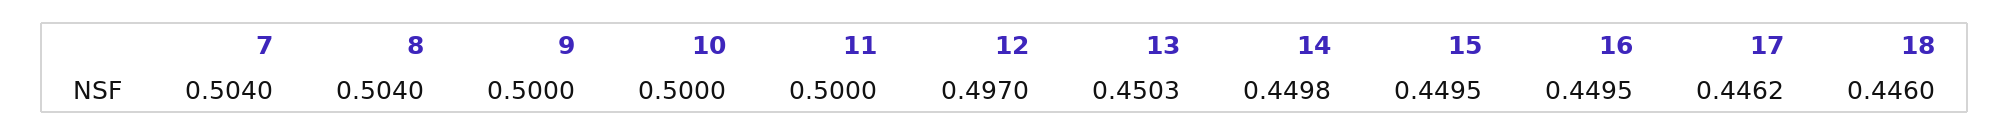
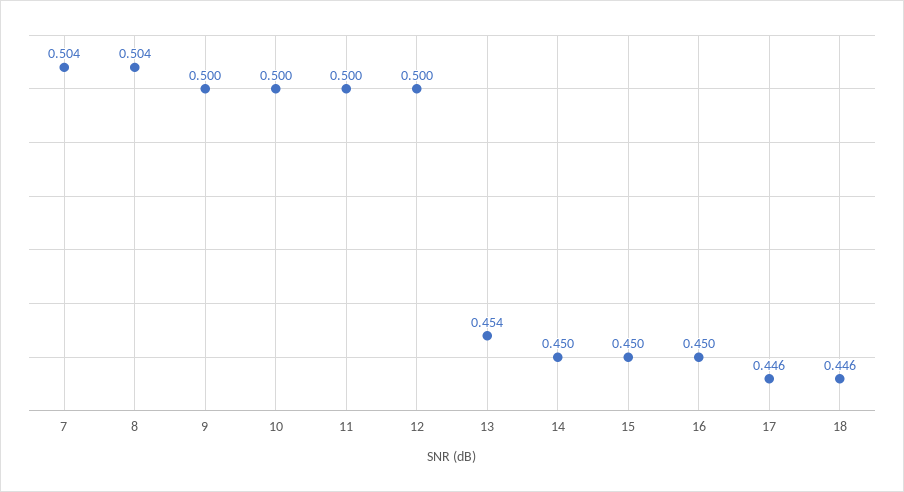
  {
    "7": 0.504,
    "8": 0.504,
    "9": 0.5,
    "10": 0.5,
    "11": 0.5,
-   "12": 0.497,
+   "12": 0.5,
-   "13": 0.4503,
+   "13": 0.454,
    "14": 0.4498,
    "15": 0.4495,
    "16": 0.4495,
    "17": 0.4462,
    "18": 0.446
  }

